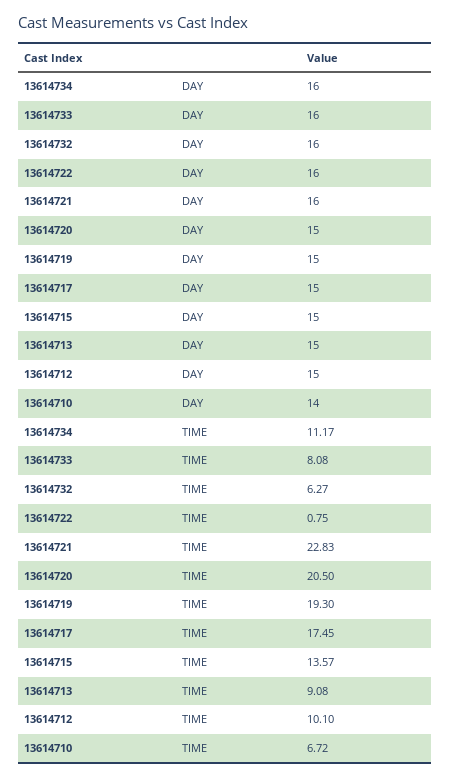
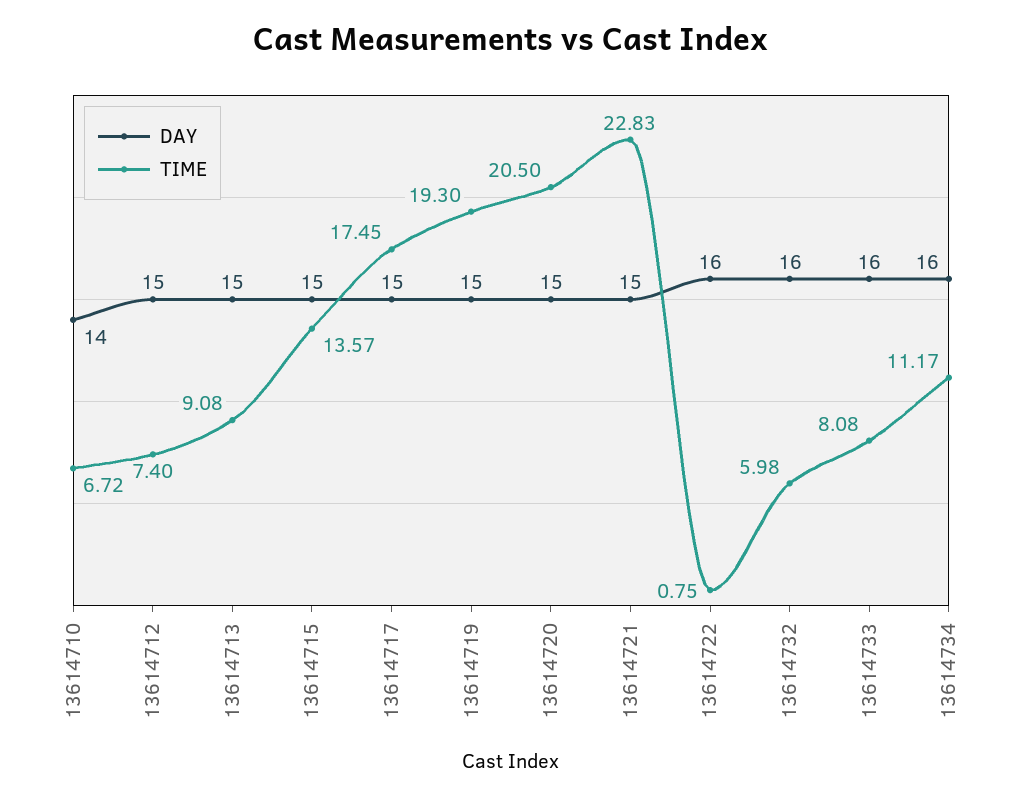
  {
    "DAY": {
      "13614734": 16,
      "13614733": 16,
      "13614732": 16,
      "13614722": 16,
-     "13614721": 16,
+     "13614721": 15,
      "13614720": 15,
      "13614719": 15,
      "13614717": 15,
      "13614715": 15,
      "13614713": 15,
      "13614712": 15,
      "13614710": 14
    },
    "TIME": {
      "13614734": 11.17,
      "13614733": 8.08,
-     "13614732": 6.27,
+     "13614732": 5.98,
      "13614722": 0.75,
      "13614721": 22.83,
      "13614720": 20.5,
      "13614719": 19.3,
      "13614717": 17.45,
      "13614715": 13.57,
      "13614713": 9.08,
-     "13614712": 10.1,
+     "13614712": 7.4,
      "13614710": 6.72
    }
  }

